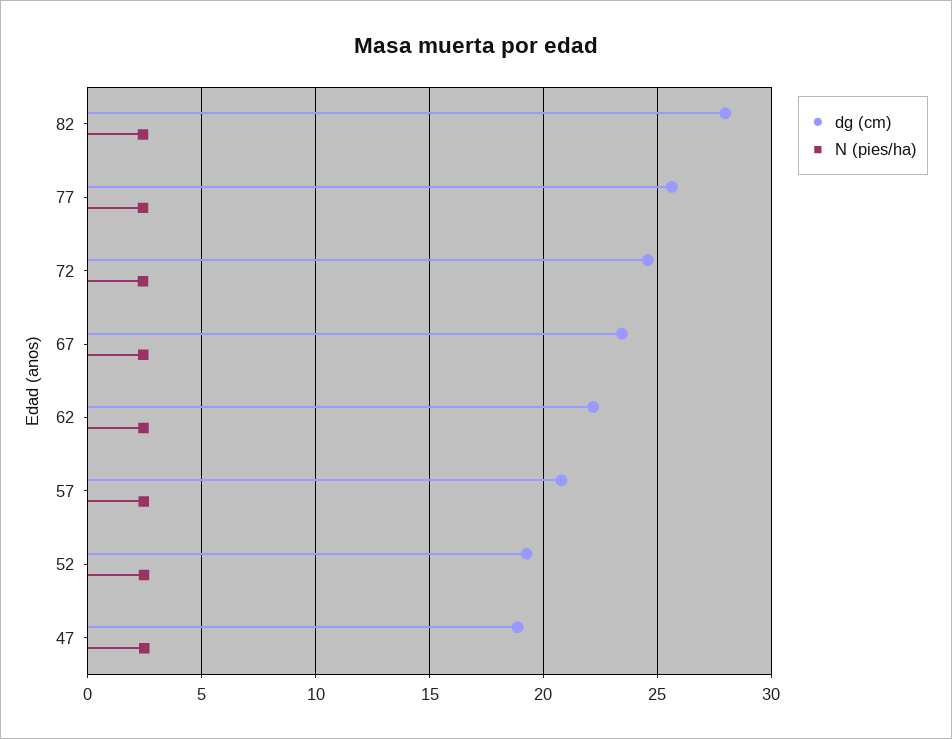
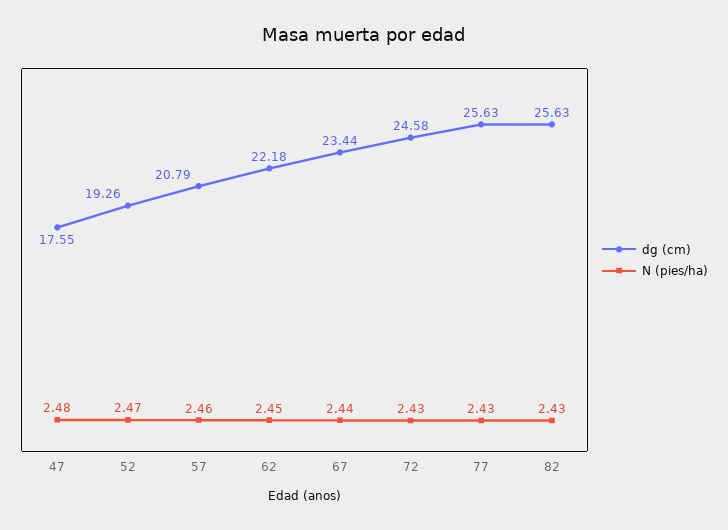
  {
    "dg (cm)": {
-     "82": 28,
+     "82": 25.63,
      "77": 25.63,
      "72": 24.58,
      "67": 23.44,
      "62": 22.18,
      "57": 20.79,
      "52": 19.26,
-     "47": 19
+     "47": 17.55
    },
    "N (pies/ha)": {
      "82": 2.43,
      "77": 2.43,
      "72": 2.43,
      "67": 2.44,
      "62": 2.45,
      "57": 2.46,
      "52": 2.47,
      "47": 2.48
    }
  }

